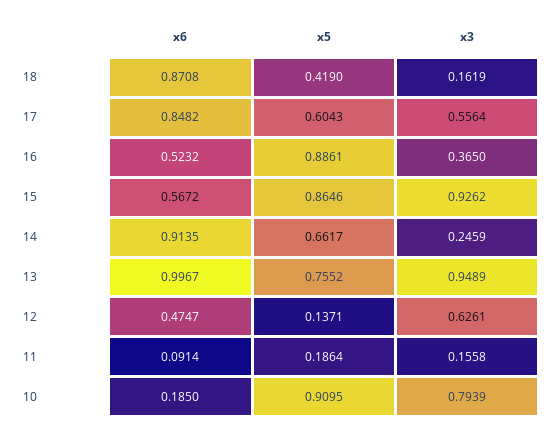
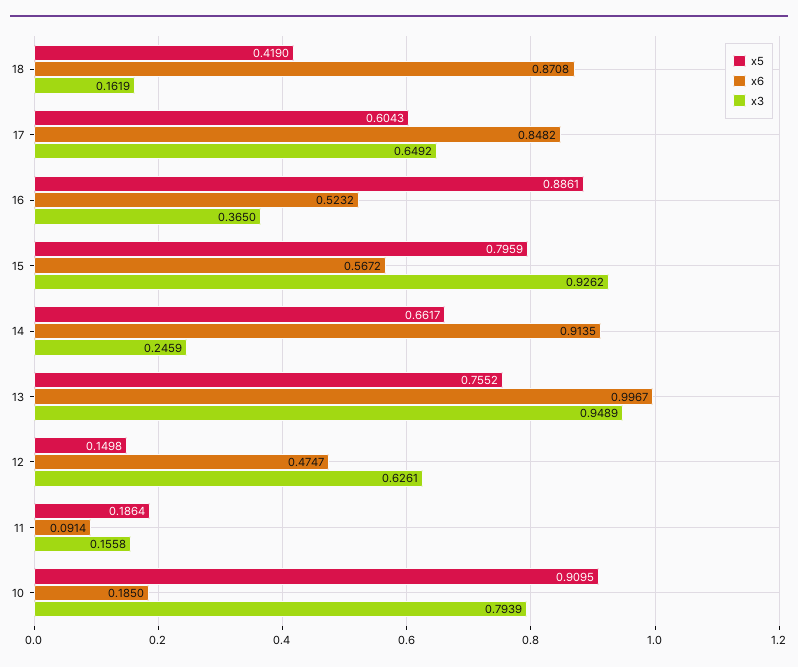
  {
    "x6": {
      "18": 0.8708,
      "17": 0.8482,
      "16": 0.5232,
      "15": 0.5672,
      "14": 0.9135,
      "13": 0.9967,
      "12": 0.4747,
      "11": 0.0914,
      "10": 0.185
    },
    "x5": {
      "18": 0.419,
      "17": 0.6043,
      "16": 0.8861,
-     "15": 0.8646,
+     "15": 0.7959,
      "14": 0.6617,
      "13": 0.7552,
-     "12": 0.1371,
+     "12": 0.1498,
      "11": 0.1864,
      "10": 0.9095
    },
    "x3": {
      "18": 0.1619,
-     "17": 0.5564,
+     "17": 0.6492,
      "16": 0.365,
      "15": 0.9262,
      "14": 0.2459,
      "13": 0.9489,
      "12": 0.6261,
      "11": 0.1558,
      "10": 0.7939
    }
  }

